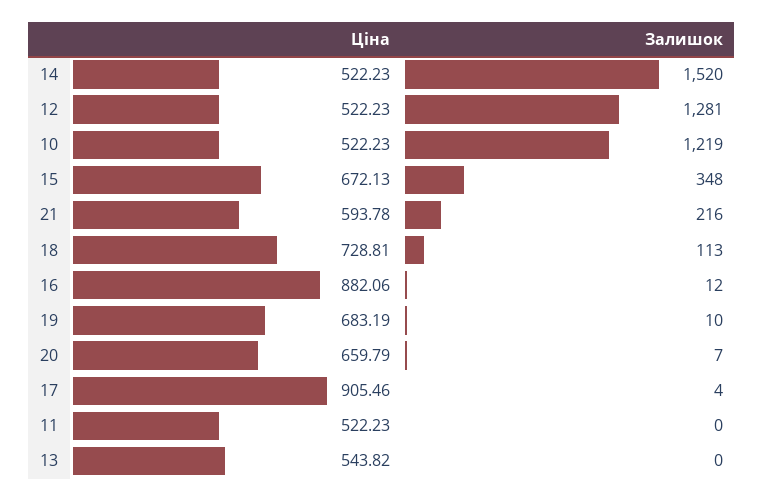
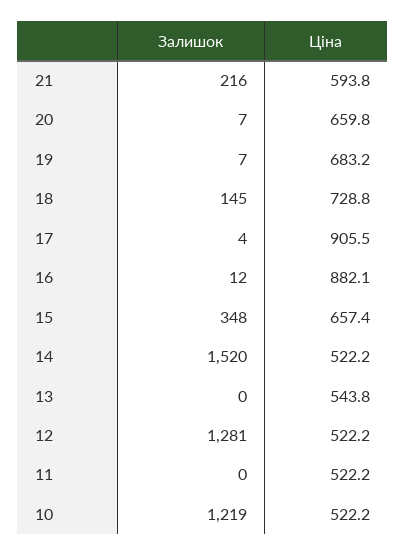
  {
    "Ціна": {
      "14": 522.23,
      "12": 522.23,
      "10": 522.23,
-     "15": 672.13,
+     "15": 657.4,
      "21": 593.78,
      "18": 728.81,
      "16": 882.06,
      "19": 683.19,
      "20": 659.79,
      "17": 905.46,
      "11": 522.23,
      "13": 543.82
    },
    "Залишок": {
      "14": 1520,
      "12": 1281,
      "10": 1219,
      "15": 348,
      "21": 216,
-     "18": 113,
+     "18": 145,
      "16": 12,
-     "19": 10,
+     "19": 7,
      "20": 7,
      "17": 4,
      "11": 0,
      "13": 0
    }
  }

